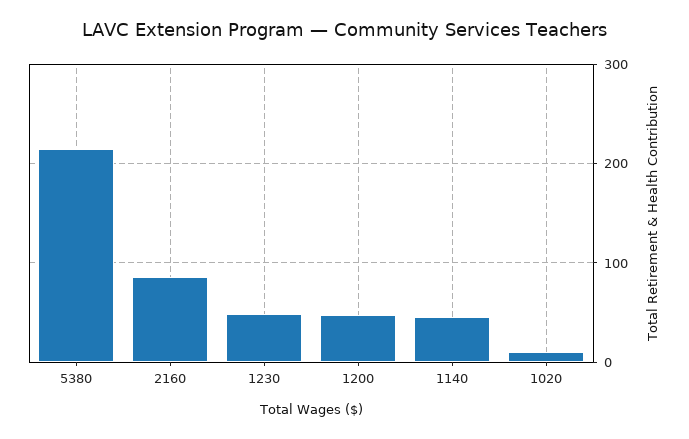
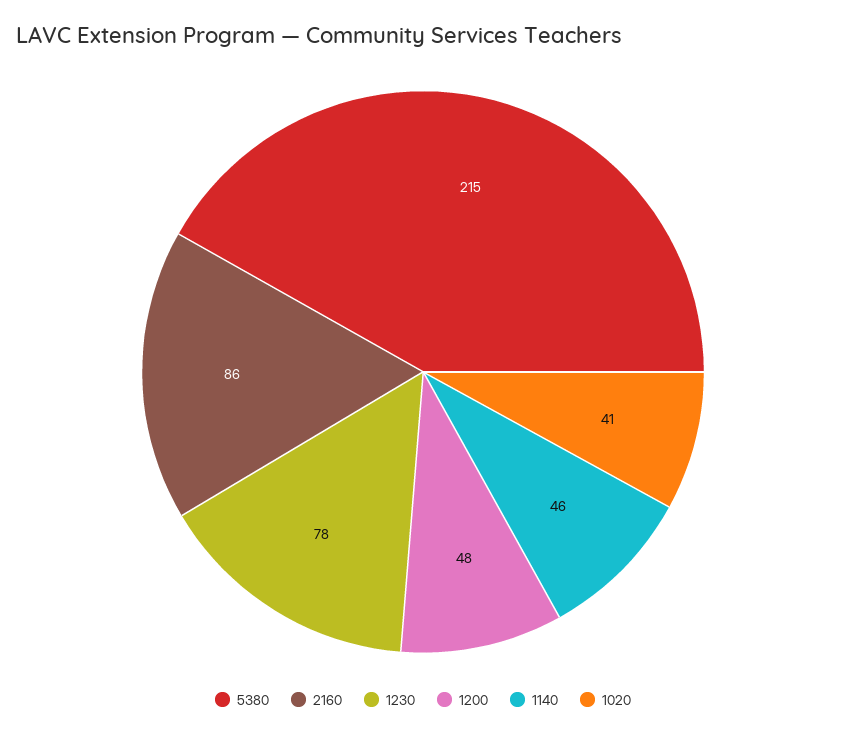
  {
    "5380": 215,
    "2160": 86,
-   "1230": 50,
+   "1230": 78,
    "1200": 48,
    "1140": 46,
-   "1020": 10
+   "1020": 41
  }

